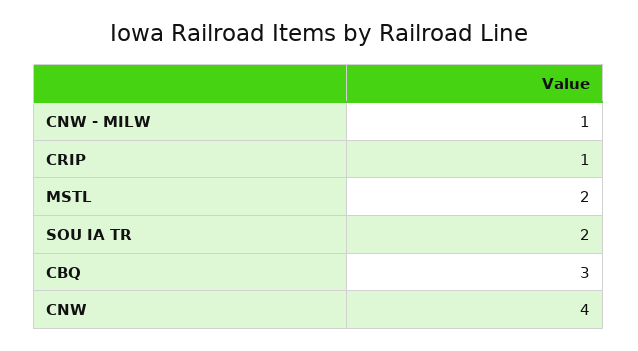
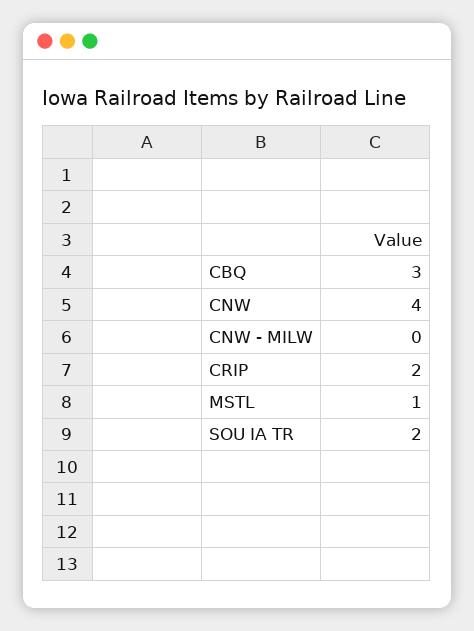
  {
-   "CNW - MILW": 1,
+   "CNW - MILW": 0,
-   "CRIP": 1,
+   "CRIP": 2,
-   "MSTL": 2,
+   "MSTL": 1,
    "SOU IA TR": 2,
    "CBQ": 3,
    "CNW": 4
  }

